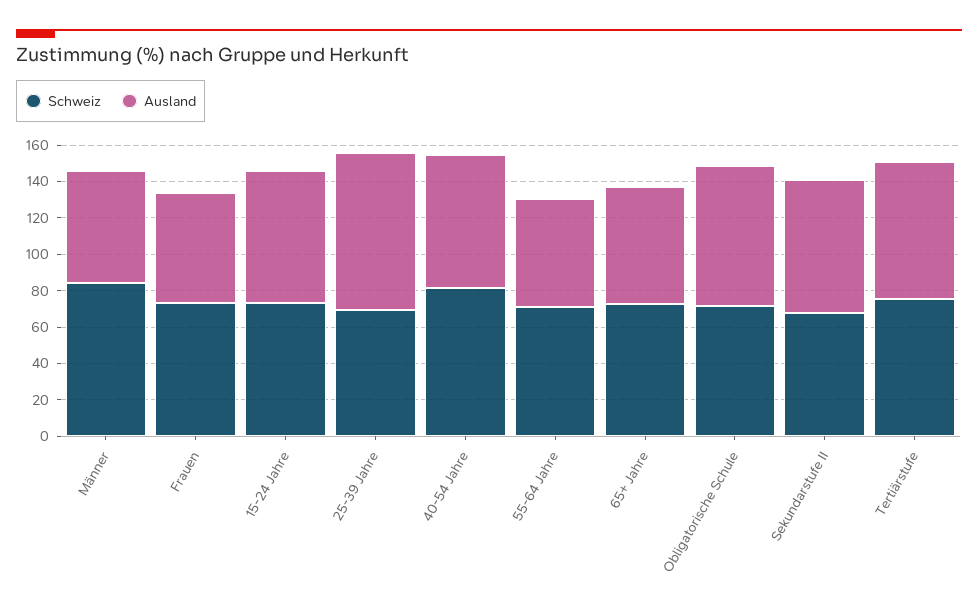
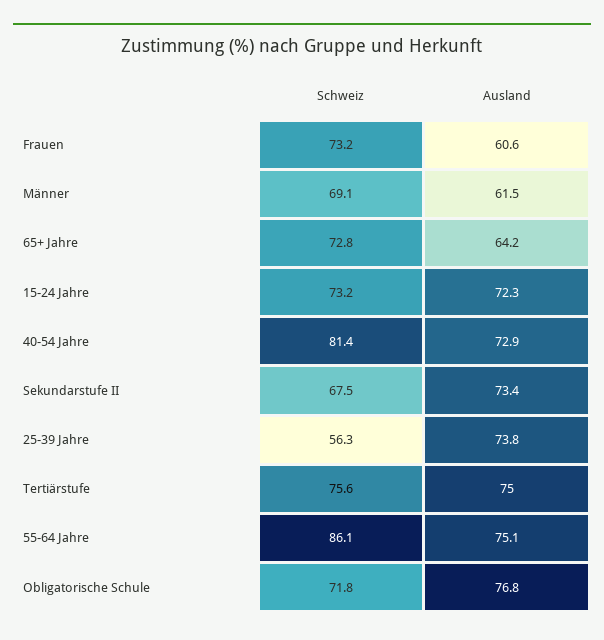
  {
    "Schweiz": {
-     "Männer": 85,
+     "Männer": 69.1,
      "Frauen": 73.2,
      "15-24 Jahre": 73.2,
-     "25-39 Jahre": 70,
+     "25-39 Jahre": 56.3,
      "40-54 Jahre": 81.4,
-     "55-64 Jahre": 70,
+     "55-64 Jahre": 86.1,
      "65+ Jahre": 72.8,
      "Obligatorische Schule": 71.8,
      "Sekundarstufe II": 67.5,
      "Tertiärstufe": 75.6
    },
    "Ausland": {
      "Männer": 61.5,
      "Frauen": 60.6,
      "15-24 Jahre": 72.3,
-     "25-39 Jahre": 85,
+     "25-39 Jahre": 73.8,
      "40-54 Jahre": 72.9,
-     "55-64 Jahre": 60,
+     "55-64 Jahre": 75.1,
      "65+ Jahre": 64.2,
      "Obligatorische Schule": 76.8,
      "Sekundarstufe II": 73.4,
      "Tertiärstufe": 75
    }
  }

